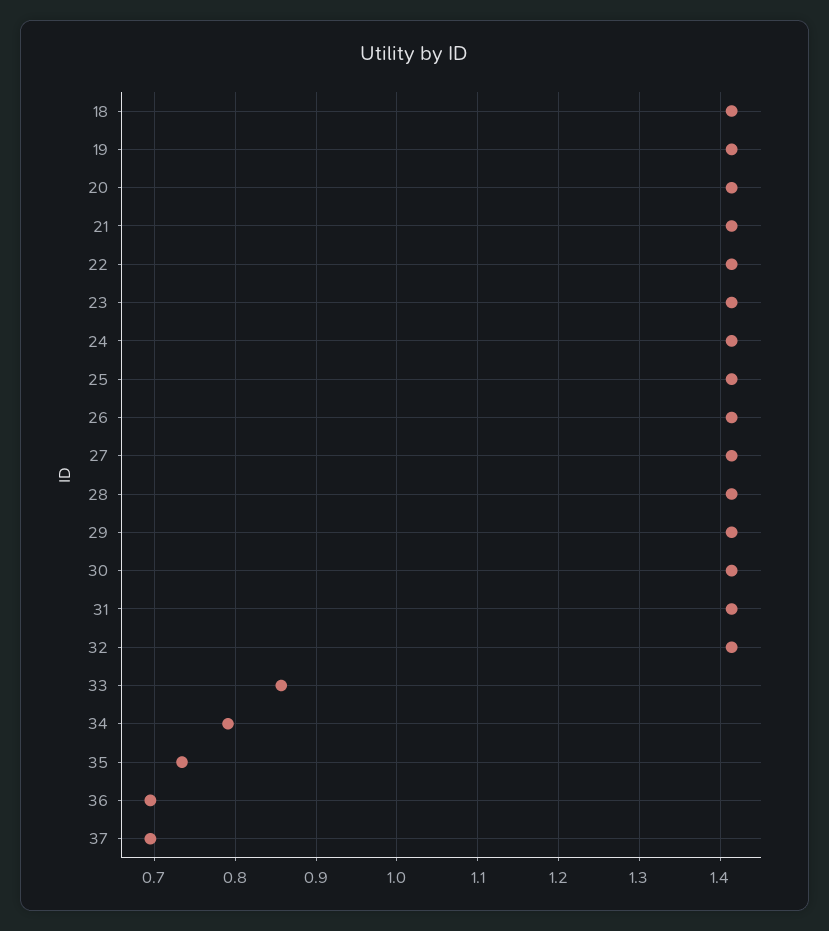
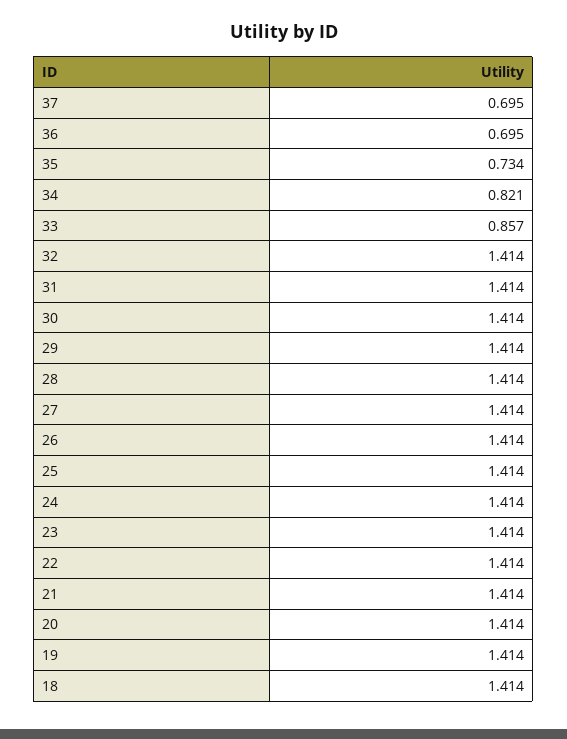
  {
    "18": 1.414,
    "19": 1.414,
    "20": 1.414,
    "21": 1.414,
    "22": 1.414,
    "23": 1.414,
    "24": 1.414,
    "25": 1.414,
    "26": 1.414,
    "27": 1.414,
    "28": 1.414,
    "29": 1.414,
    "30": 1.414,
    "31": 1.414,
    "32": 1.414,
    "33": 0.857,
-   "34": 0.79,
+   "34": 0.821,
    "35": 0.734,
    "36": 0.695,
    "37": 0.695
  }

